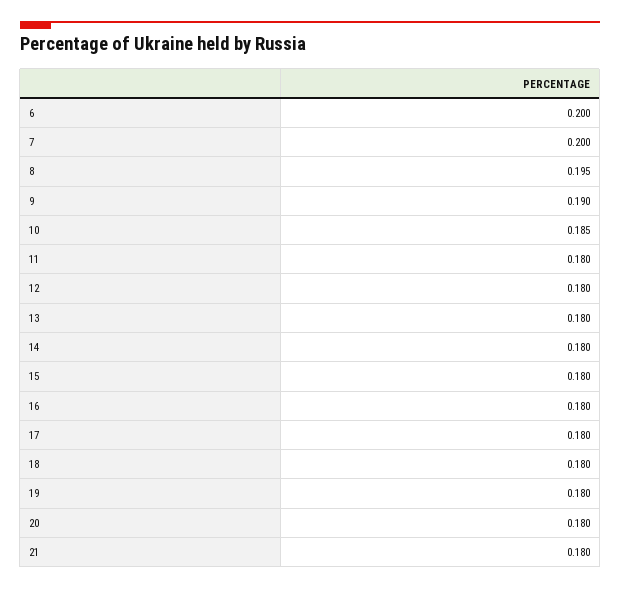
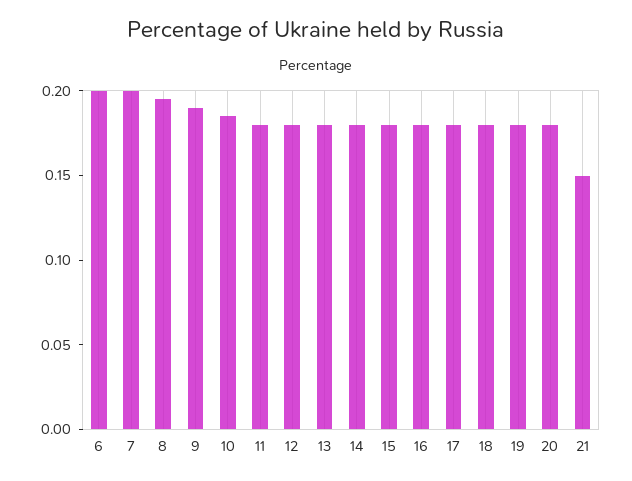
  {
    "6": 0.2,
    "7": 0.2,
    "8": 0.195,
    "9": 0.19,
    "10": 0.185,
    "11": 0.18,
    "12": 0.18,
    "13": 0.18,
    "14": 0.18,
    "15": 0.18,
    "16": 0.18,
    "17": 0.18,
    "18": 0.18,
    "19": 0.18,
    "20": 0.18,
-   "21": 0.18
+   "21": 0.15
  }

